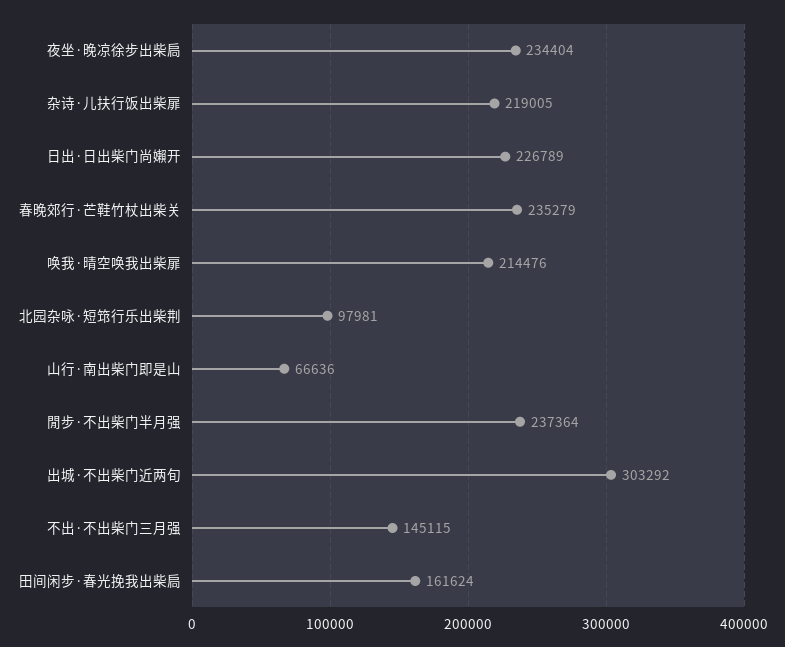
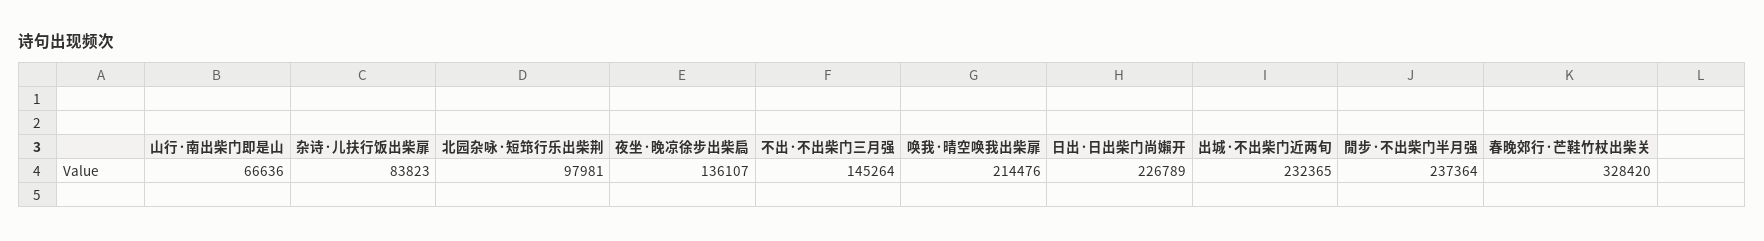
  {
-   "夜坐·晚凉徐步出柴扃": 234404,
+   "夜坐·晚凉徐步出柴扃": 136107,
-   "杂诗·儿扶行饭出柴扉": 219005,
+   "杂诗·儿扶行饭出柴扉": 83823,
    "日出·日出柴门尚嬾开": 226789,
-   "春晚郊行·芒鞋竹杖出柴关": 235279,
+   "春晚郊行·芒鞋竹杖出柴关": 328420,
    "唤我·晴空唤我出柴扉": 214476,
    "北园杂咏·短筇行乐出柴荆": 97981,
    "山行·南出柴门即是山": 66636,
    "閒步·不出柴门半月强": 237364,
-   "出城·不出柴门近两旬": 303292,
+   "出城·不出柴门近两旬": 232365,
-   "不出·不出柴门三月强": 145115,
+   "不出·不出柴门三月强": 145264
-   "田间闲步·春光挽我出柴扃": 161624
  }

